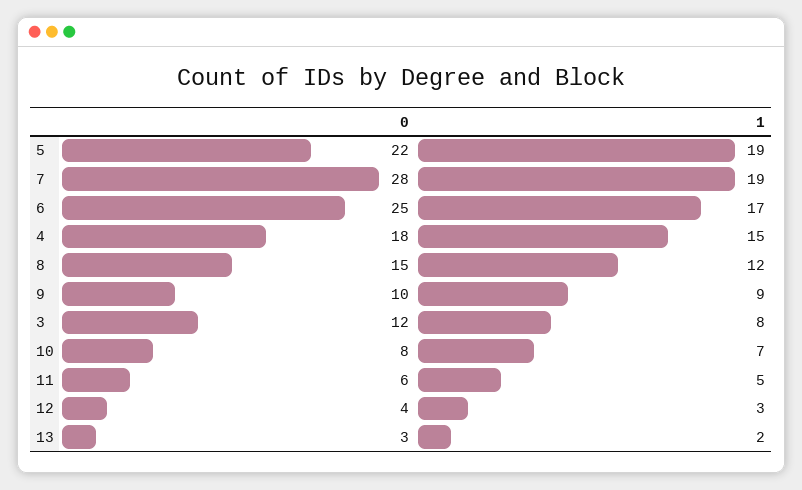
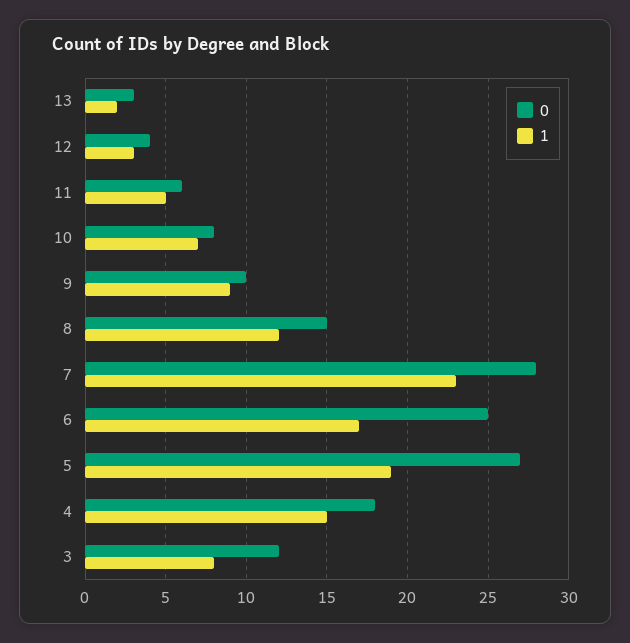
  {
    "0": {
-     "5": 22,
+     "5": 27,
      "7": 28,
      "6": 25,
      "4": 18,
      "8": 15,
      "9": 10,
      "3": 12,
      "10": 8,
      "11": 6,
      "12": 4,
      "13": 3
    },
    "1": {
      "5": 19,
-     "7": 19,
+     "7": 23,
      "6": 17,
      "4": 15,
      "8": 12,
      "9": 9,
      "3": 8,
      "10": 7,
      "11": 5,
      "12": 3,
      "13": 2
    }
  }

